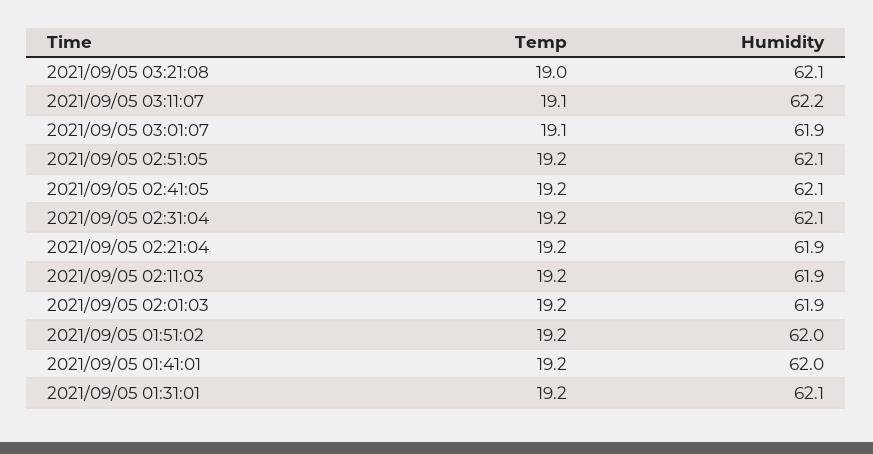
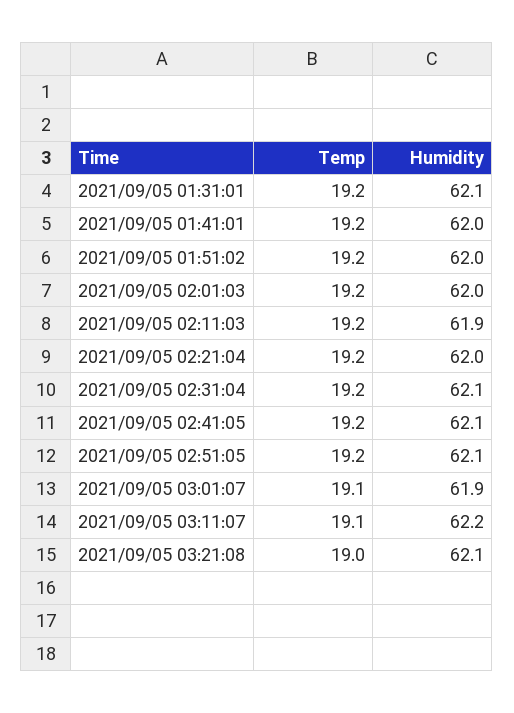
  {
    "Temp": {
      "2021/09/05 03:21:08": 19,
      "2021/09/05 03:11:07": 19.1,
      "2021/09/05 03:01:07": 19.1,
      "2021/09/05 02:51:05": 19.2,
      "2021/09/05 02:41:05": 19.2,
      "2021/09/05 02:31:04": 19.2,
      "2021/09/05 02:21:04": 19.2,
      "2021/09/05 02:11:03": 19.2,
      "2021/09/05 02:01:03": 19.2,
      "2021/09/05 01:51:02": 19.2,
      "2021/09/05 01:41:01": 19.2,
      "2021/09/05 01:31:01": 19.2
    },
    "Humidity": {
      "2021/09/05 03:21:08": 62.1,
      "2021/09/05 03:11:07": 62.2,
      "2021/09/05 03:01:07": 61.9,
      "2021/09/05 02:51:05": 62.1,
      "2021/09/05 02:41:05": 62.1,
      "2021/09/05 02:31:04": 62.1,
-     "2021/09/05 02:21:04": 61.9,
+     "2021/09/05 02:21:04": 62,
      "2021/09/05 02:11:03": 61.9,
-     "2021/09/05 02:01:03": 61.9,
+     "2021/09/05 02:01:03": 62,
      "2021/09/05 01:51:02": 62,
      "2021/09/05 01:41:01": 62,
      "2021/09/05 01:31:01": 62.1
    }
  }

